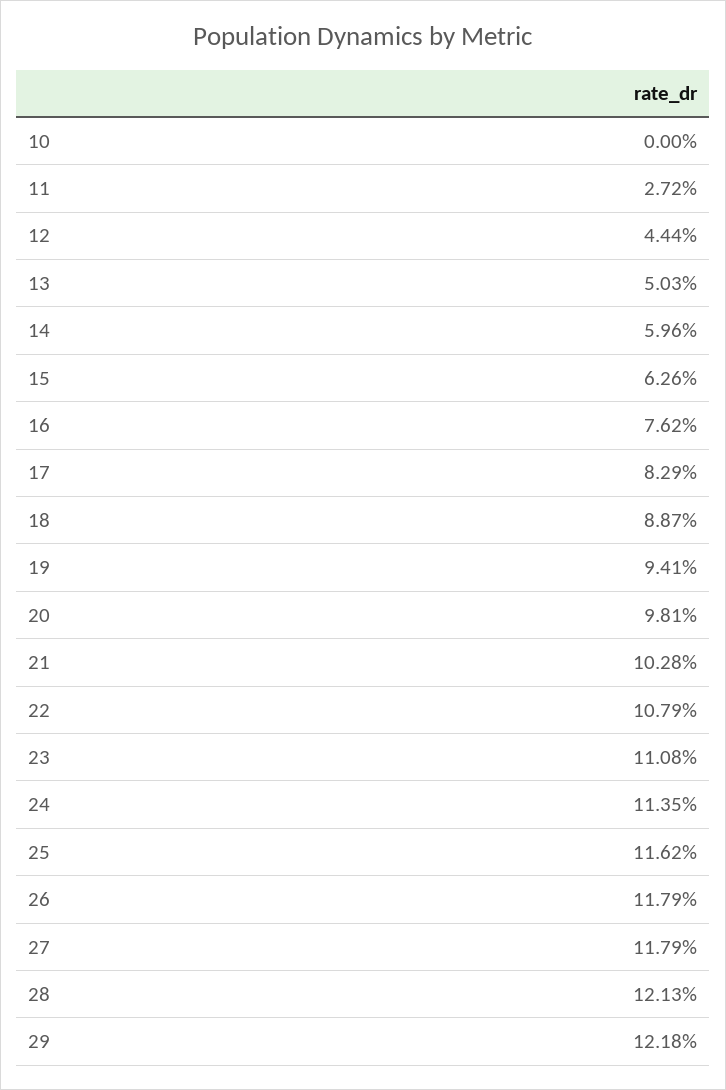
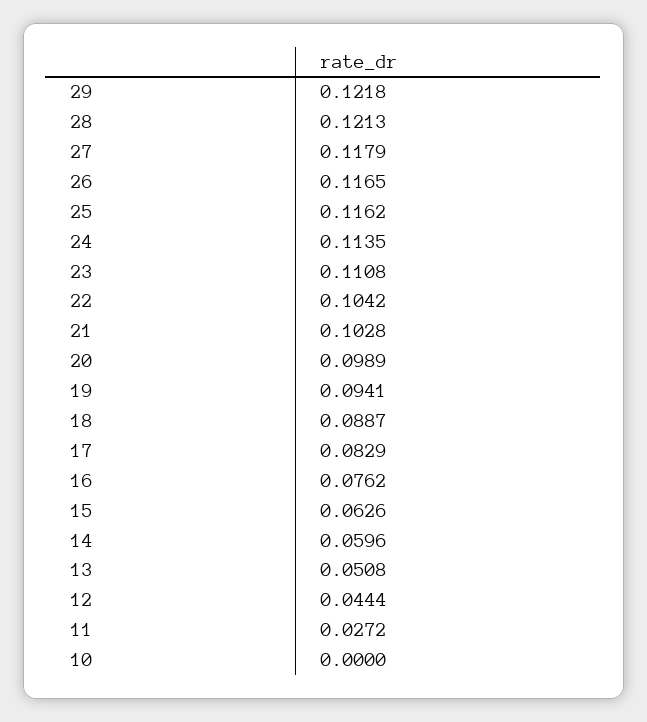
  {
    "10": 0,
    "11": 0.0272,
    "12": 0.0444,
-   "13": 0.0503,
+   "13": 0.0508,
    "14": 0.0596,
    "15": 0.0626,
    "16": 0.0762,
    "17": 0.0829,
    "18": 0.0887,
    "19": 0.0941,
-   "20": 0.0981,
+   "20": 0.0989,
    "21": 0.1028,
-   "22": 0.1079,
+   "22": 0.1042,
    "23": 0.1108,
    "24": 0.1135,
    "25": 0.1162,
-   "26": 0.1179,
+   "26": 0.1165,
    "27": 0.1179,
    "28": 0.1213,
    "29": 0.1218
  }

